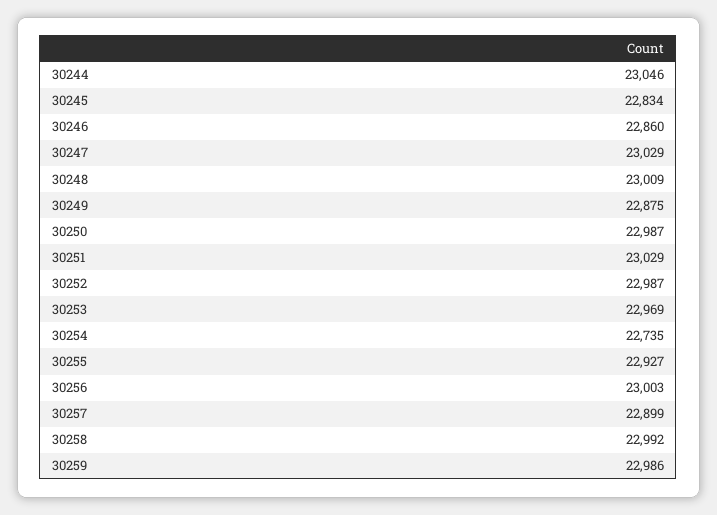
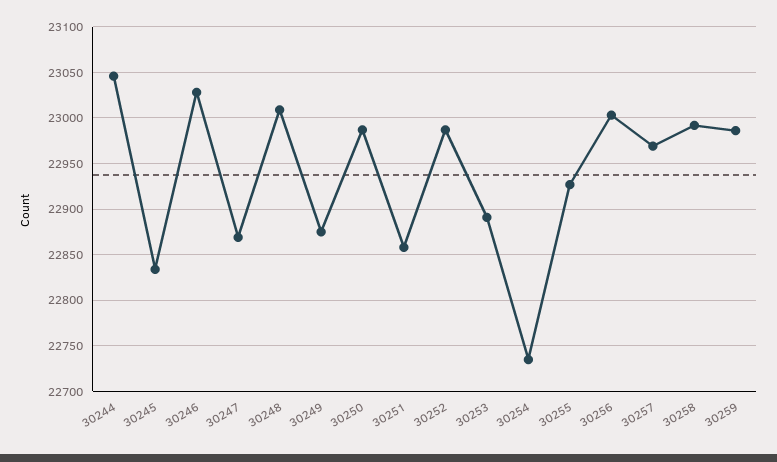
  {
    "30244": 23046,
    "30245": 22834,
-   "30246": 22860,
+   "30246": 23030,
-   "30247": 23029,
+   "30247": 22870,
    "30248": 23009,
    "30249": 22875,
    "30250": 22987,
-   "30251": 23029,
+   "30251": 22860,
    "30252": 22987,
-   "30253": 22969,
+   "30253": 22890,
    "30254": 22735,
    "30255": 22927,
    "30256": 23003,
-   "30257": 22899,
+   "30257": 22970,
    "30258": 22992,
    "30259": 22986
  }

